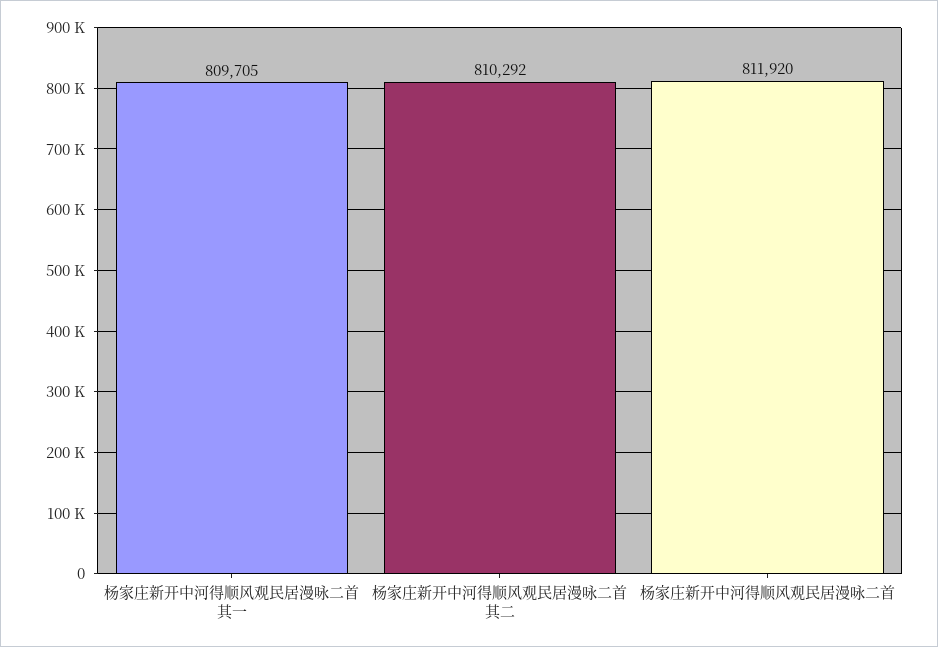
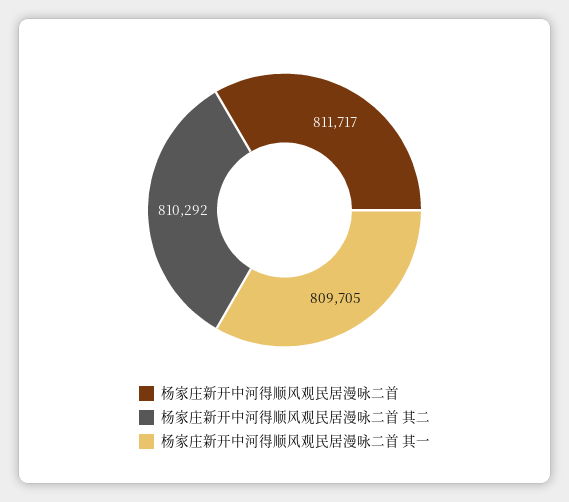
  {
    "杨家庄新开中河得顺风观民居漫咏二首 其一": 809705,
    "杨家庄新开中河得顺风观民居漫咏二首 其二": 810292,
-   "杨家庄新开中河得顺风观民居漫咏二首": 811920
+   "杨家庄新开中河得顺风观民居漫咏二首": 811717
  }

